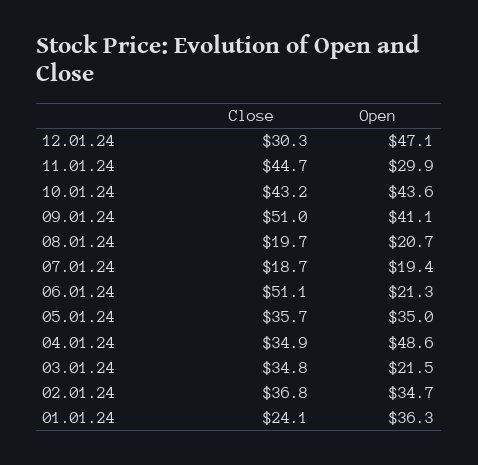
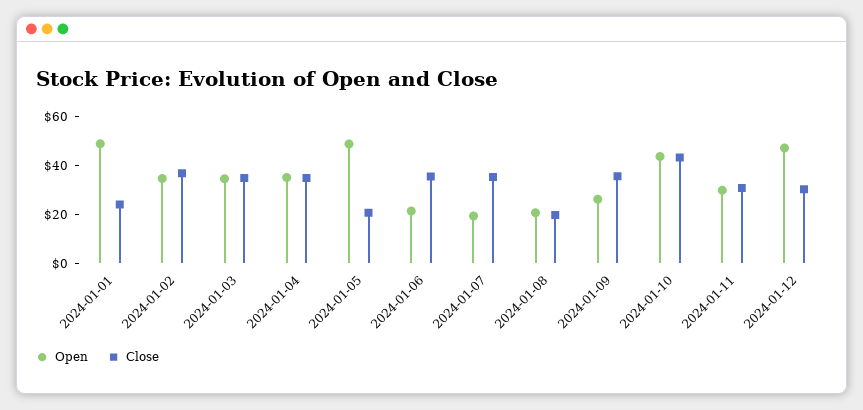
  {
    "Close": {
      "12.01.24": 30.3,
-     "11.01.24": 44.7,
+     "11.01.24": 30,
      "10.01.24": 43.2,
-     "09.01.24": 51,
+     "09.01.24": 35,
      "08.01.24": 19.7,
-     "07.01.24": 18.7,
+     "07.01.24": 35,
-     "06.01.24": 51.1,
+     "06.01.24": 35,
-     "05.01.24": 35.7,
+     "05.01.24": 20,
      "04.01.24": 34.9,
      "03.01.24": 34.8,
      "02.01.24": 36.8,
      "01.01.24": 24.1
    },
    "Open": {
      "12.01.24": 47.1,
      "11.01.24": 29.9,
      "10.01.24": 43.6,
-     "09.01.24": 41.1,
+     "09.01.24": 25,
      "08.01.24": 20.7,
      "07.01.24": 19.4,
      "06.01.24": 21.3,
-     "05.01.24": 35,
+     "05.01.24": 50,
-     "04.01.24": 48.6,
+     "04.01.24": 35,
-     "03.01.24": 21.5,
+     "03.01.24": 35,
      "02.01.24": 34.7,
-     "01.01.24": 36.3
+     "01.01.24": 50
    }
  }

